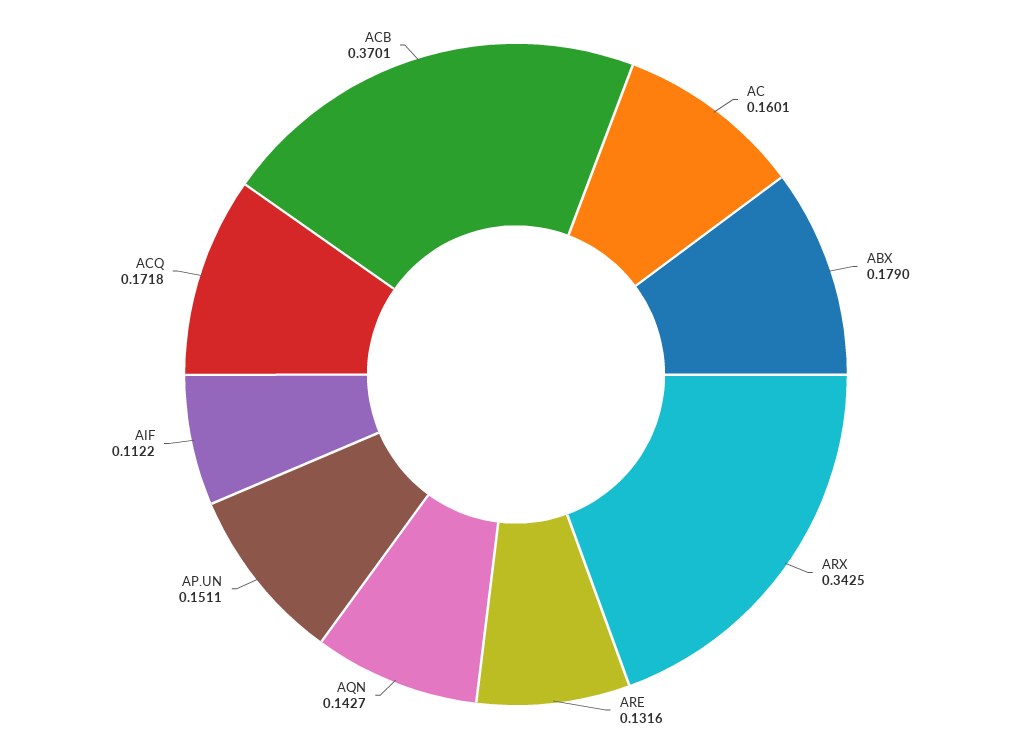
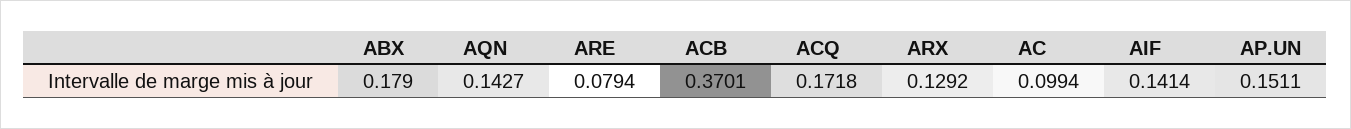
  {
-   "AC": 0.1601,
+   "AC": 0.0994,
    "ABX": 0.179,
-   "ARX": 0.3425,
+   "ARX": 0.1292,
-   "ARE": 0.1316,
+   "ARE": 0.0794,
    "AQN": 0.1427,
    "AP.UN": 0.1511,
-   "AIF": 0.1122,
+   "AIF": 0.1414,
    "ACQ": 0.1718,
    "ACB": 0.3701
  }

